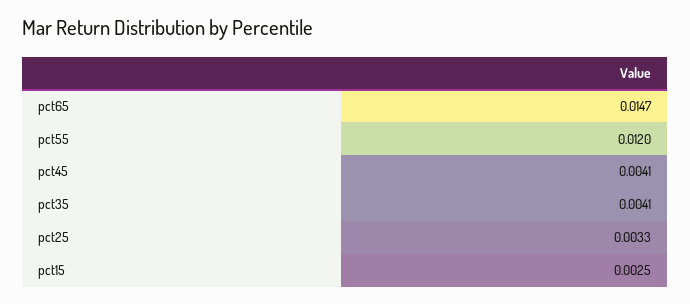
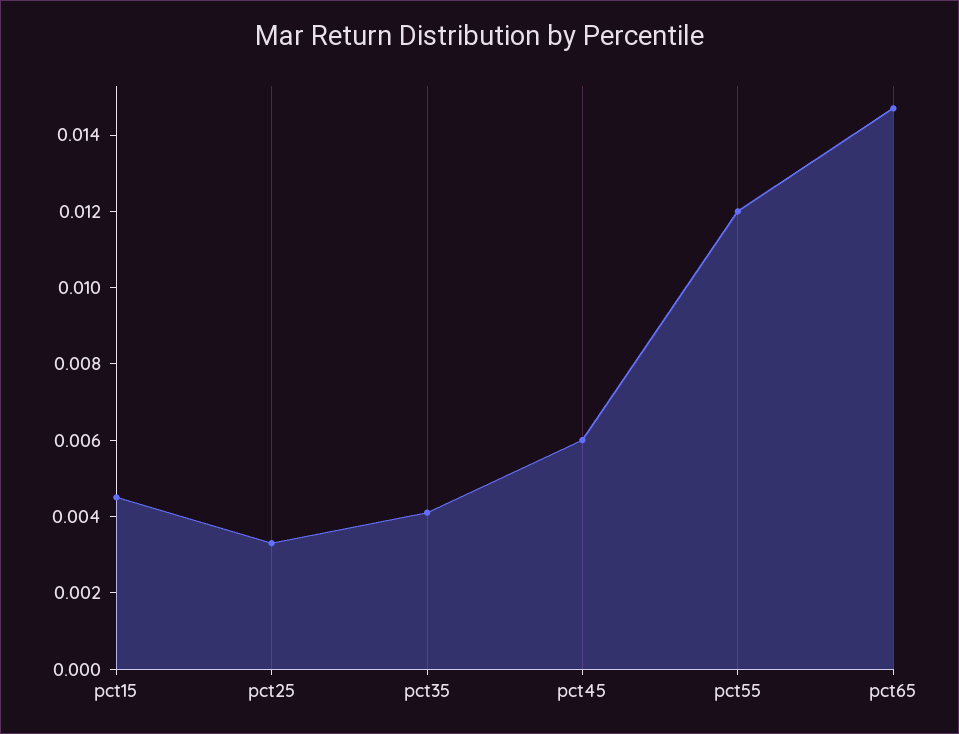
  {
    "pct65": 0.0147,
    "pct55": 0.012,
-   "pct45": 0.0041,
+   "pct45": 0.006,
    "pct35": 0.0041,
    "pct25": 0.0033,
-   "pct15": 0.0025
+   "pct15": 0.0045
  }

